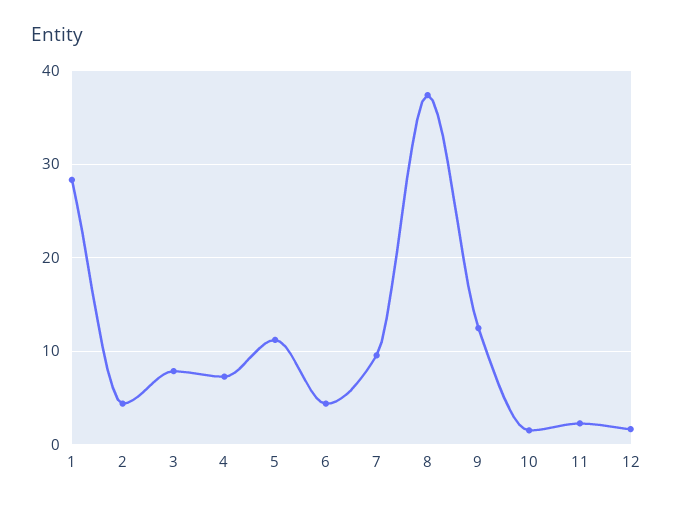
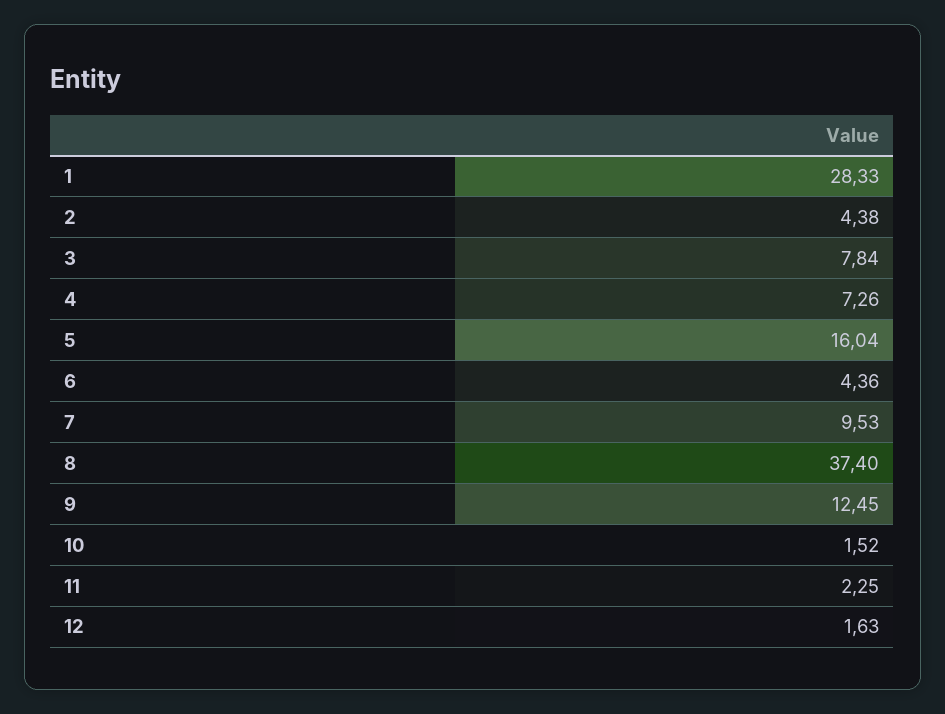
  {
    "1": 28.33,
    "2": 4.38,
    "3": 7.84,
    "4": 7.26,
-   "5": 11,
+   "5": 16.04,
    "6": 4.36,
    "7": 9.53,
    "8": 37.4,
    "9": 12.45,
    "10": 1.52,
    "11": 2.25,
    "12": 1.63
  }

